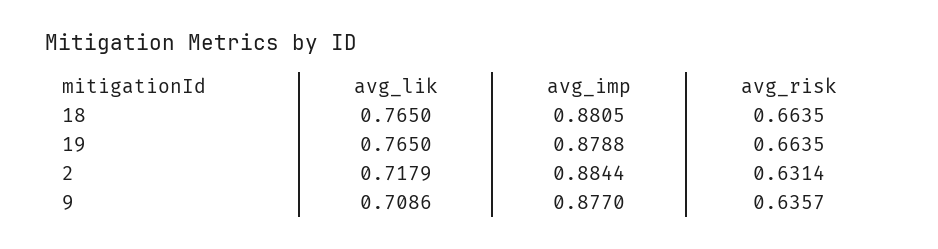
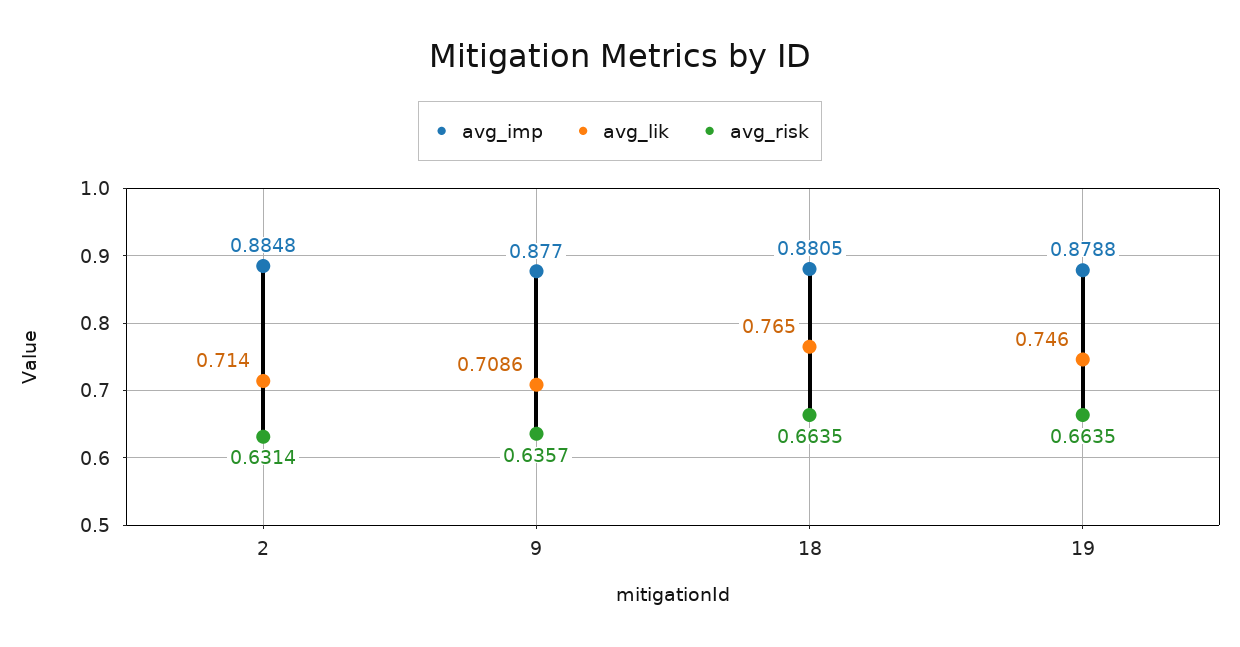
  {
    "avg_lik": {
      "18": 0.765,
-     "19": 0.765,
+     "19": 0.746,
-     "2": 0.7179,
+     "2": 0.714,
      "9": 0.7086
    },
    "avg_imp": {
      "18": 0.8805,
      "19": 0.8788,
-     "2": 0.8844,
+     "2": 0.8848,
      "9": 0.877
    },
    "avg_risk": {
      "18": 0.6635,
      "19": 0.6635,
      "2": 0.6314,
      "9": 0.6357
    }
  }

